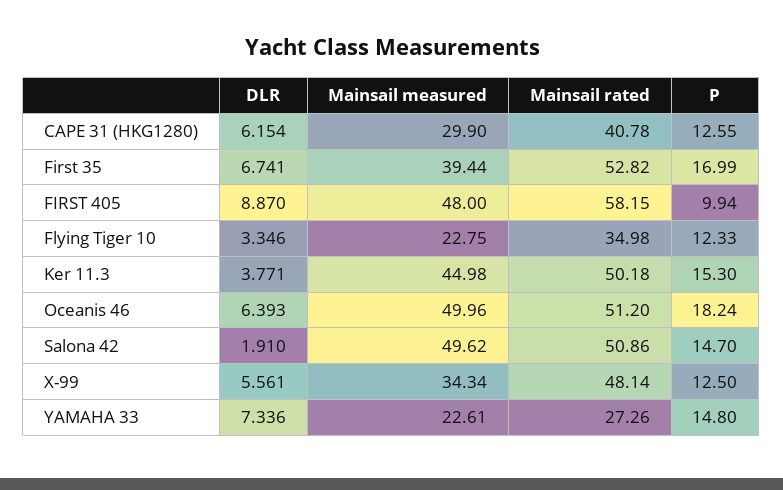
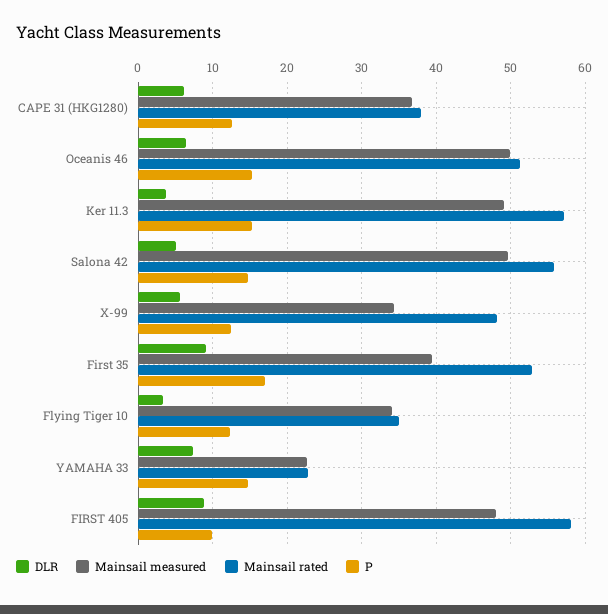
  {
    "DLR": {
      "CAPE 31 (HKG1280)": 6.154,
-     "First 35": 6.741,
+     "First 35": 9,
      "FIRST 405": 8.87,
      "Flying Tiger 10": 3.346,
      "Ker 11.3": 3.771,
      "Oceanis 46": 6.393,
-     "Salona 42": 1.91,
+     "Salona 42": 5,
      "X-99": 5.561,
      "YAMAHA 33": 7.336
    },
    "Mainsail measured": {
-     "CAPE 31 (HKG1280)": 29.9,
+     "CAPE 31 (HKG1280)": 37,
      "First 35": 39.44,
      "FIRST 405": 48,
-     "Flying Tiger 10": 22.75,
+     "Flying Tiger 10": 34,
-     "Ker 11.3": 44.98,
+     "Ker 11.3": 49,
      "Oceanis 46": 49.96,
      "Salona 42": 49.62,
      "X-99": 34.34,
      "YAMAHA 33": 22.61
    },
    "Mainsail rated": {
-     "CAPE 31 (HKG1280)": 40.78,
+     "CAPE 31 (HKG1280)": 38,
      "First 35": 52.82,
      "FIRST 405": 58.15,
      "Flying Tiger 10": 34.98,
-     "Ker 11.3": 50.18,
+     "Ker 11.3": 57,
      "Oceanis 46": 51.2,
-     "Salona 42": 50.86,
+     "Salona 42": 56,
      "X-99": 48.14,
-     "YAMAHA 33": 27.26
+     "YAMAHA 33": 23
    },
    "P": {
      "CAPE 31 (HKG1280)": 12.55,
      "First 35": 16.99,
      "FIRST 405": 9.94,
      "Flying Tiger 10": 12.33,
      "Ker 11.3": 15.3,
-     "Oceanis 46": 18.24,
+     "Oceanis 46": 15,
      "Salona 42": 14.7,
      "X-99": 12.5,
      "YAMAHA 33": 14.8
    }
  }

